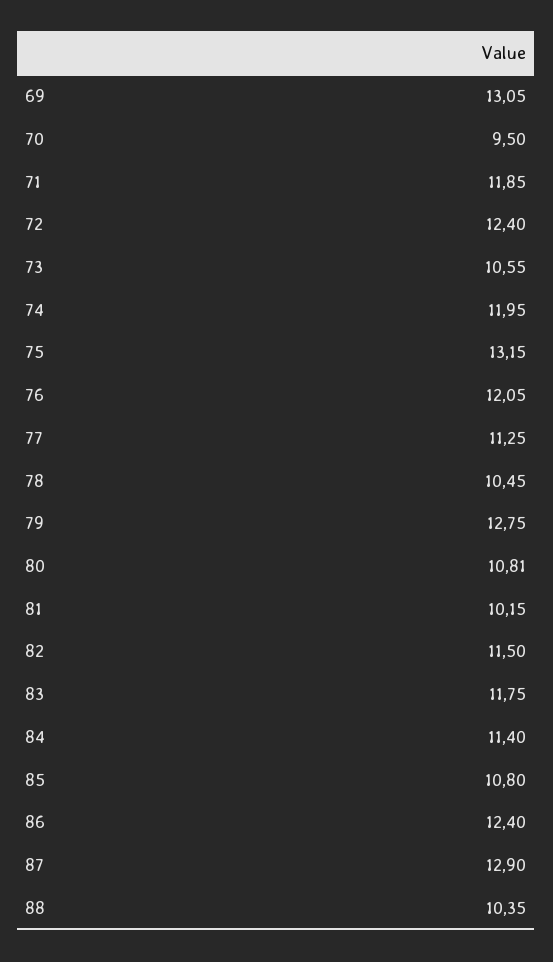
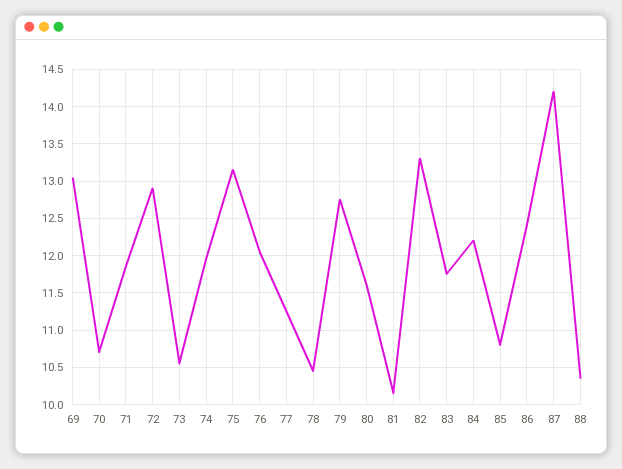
  {
    "69": 13.05,
-   "70": 9.5,
+   "70": 10.7,
    "71": 11.85,
-   "72": 12.4,
+   "72": 12.9,
    "73": 10.55,
    "74": 11.95,
    "75": 13.15,
    "76": 12.05,
    "77": 11.25,
    "78": 10.45,
    "79": 12.75,
-   "80": 10.81,
+   "80": 11.6,
    "81": 10.15,
-   "82": 11.5,
+   "82": 13.3,
    "83": 11.75,
-   "84": 11.4,
+   "84": 12.2,
    "85": 10.8,
    "86": 12.4,
-   "87": 12.9,
+   "87": 14.2,
    "88": 10.35
  }

